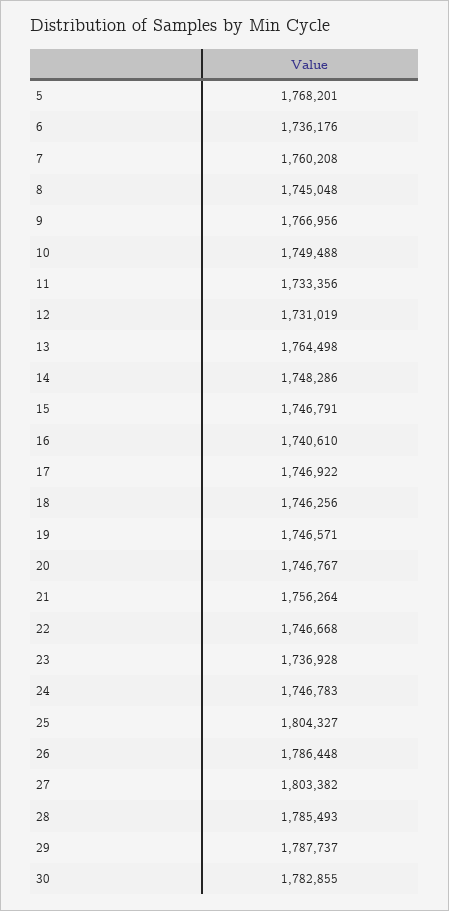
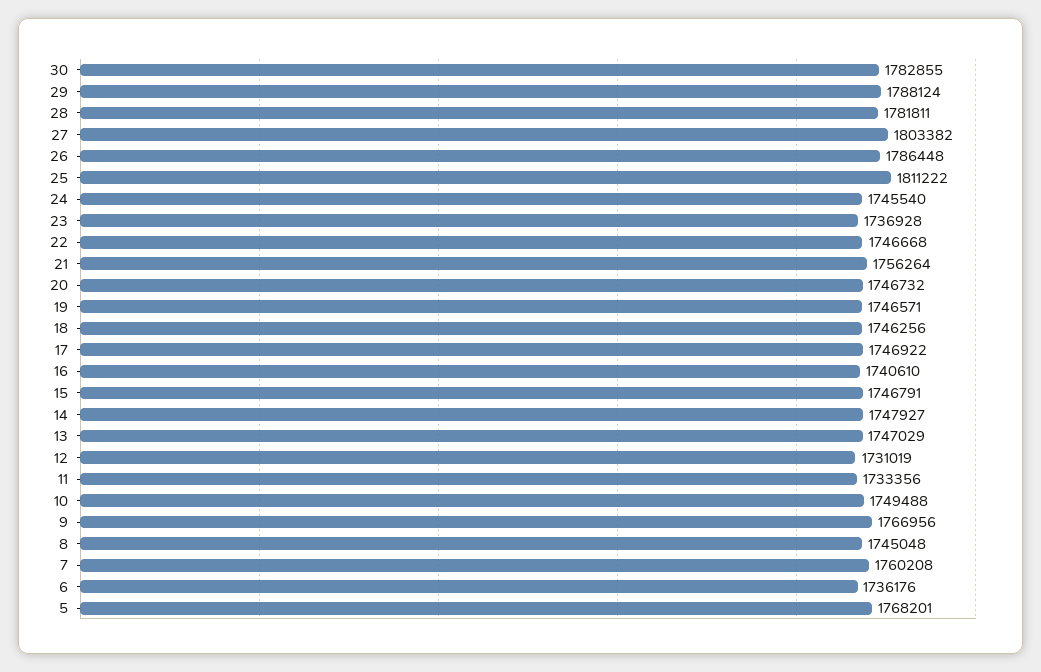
  {
    "5": 1768201,
    "6": 1736176,
    "7": 1760208,
    "8": 1745048,
    "9": 1766956,
    "10": 1749488,
    "11": 1733356,
    "12": 1731019,
-   "13": 1764498,
+   "13": 1747029,
-   "14": 1748286,
+   "14": 1747927,
    "15": 1746791,
    "16": 1740610,
    "17": 1746922,
    "18": 1746256,
    "19": 1746571,
-   "20": 1746767,
+   "20": 1746732,
    "21": 1756264,
    "22": 1746668,
    "23": 1736928,
-   "24": 1746783,
+   "24": 1745540,
-   "25": 1804327,
+   "25": 1811222,
    "26": 1786448,
    "27": 1803382,
-   "28": 1785493,
+   "28": 1781811,
-   "29": 1787737,
+   "29": 1788124,
    "30": 1782855
  }

